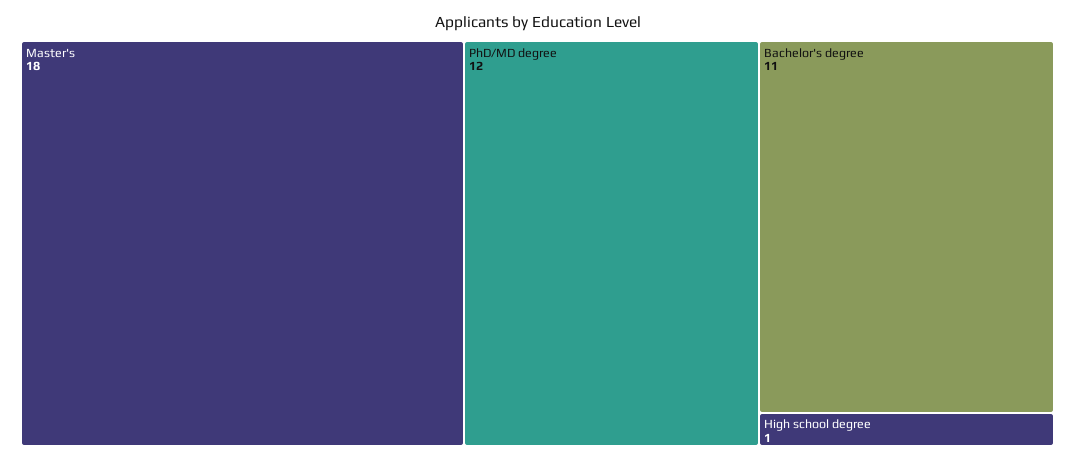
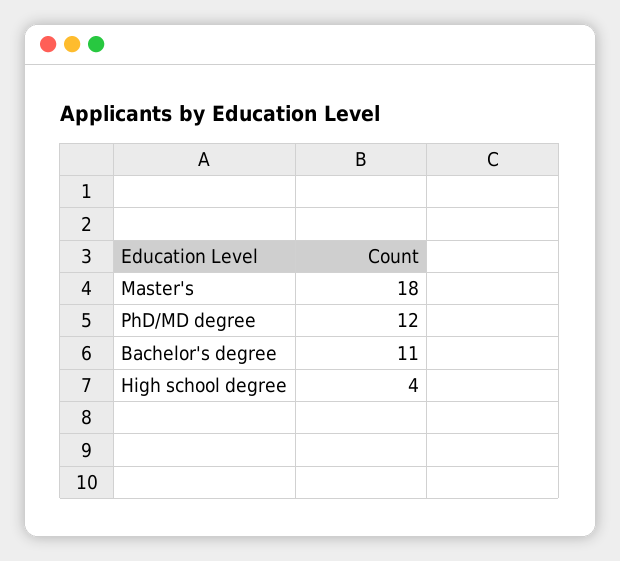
  {
    "Master's": 18,
    "PhD/MD degree": 12,
    "Bachelor's degree": 11,
-   "High school degree": 1
+   "High school degree": 4
  }

